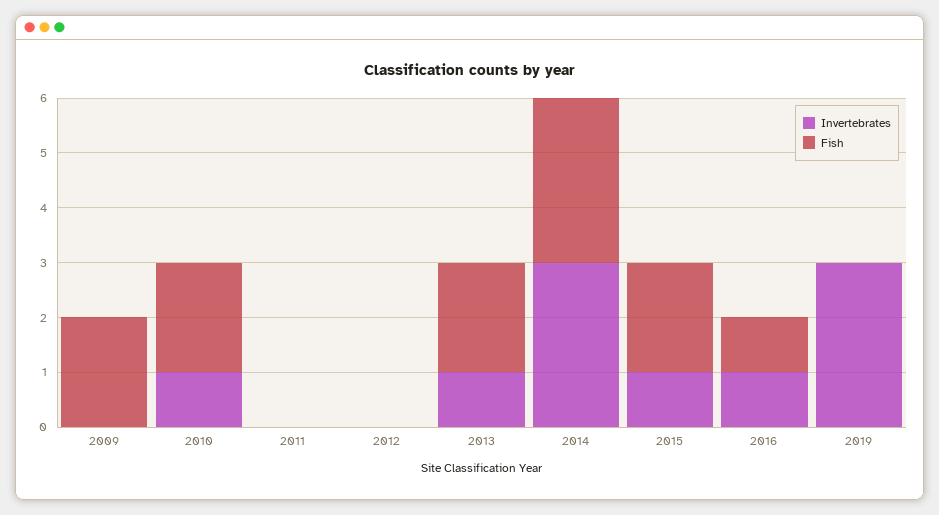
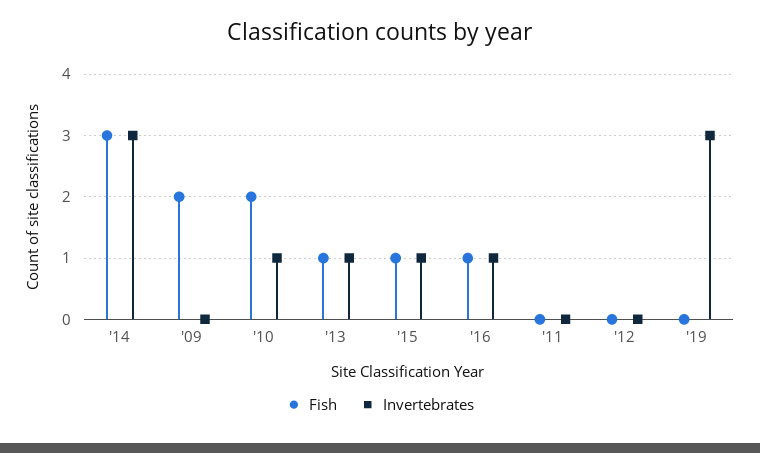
  {
    "Invertebrates": {
      "2009": 0,
      "2010": 1,
      "2011": 0,
      "2012": 0,
      "2013": 1,
      "2014": 3,
      "2015": 1,
      "2016": 1,
      "2019": 3
    },
    "Fish": {
      "2009": 2,
      "2010": 2,
      "2011": 0,
      "2012": 0,
-     "2013": 2,
+     "2013": 1,
      "2014": 3,
-     "2015": 2,
+     "2015": 1,
      "2016": 1,
      "2019": 0
    }
  }

